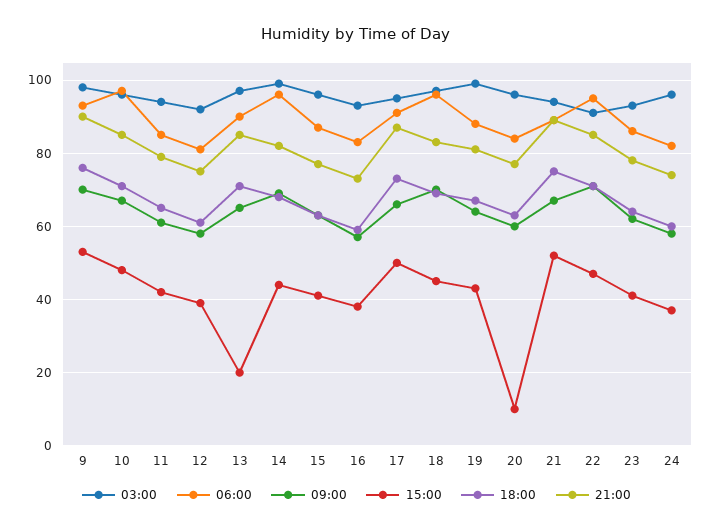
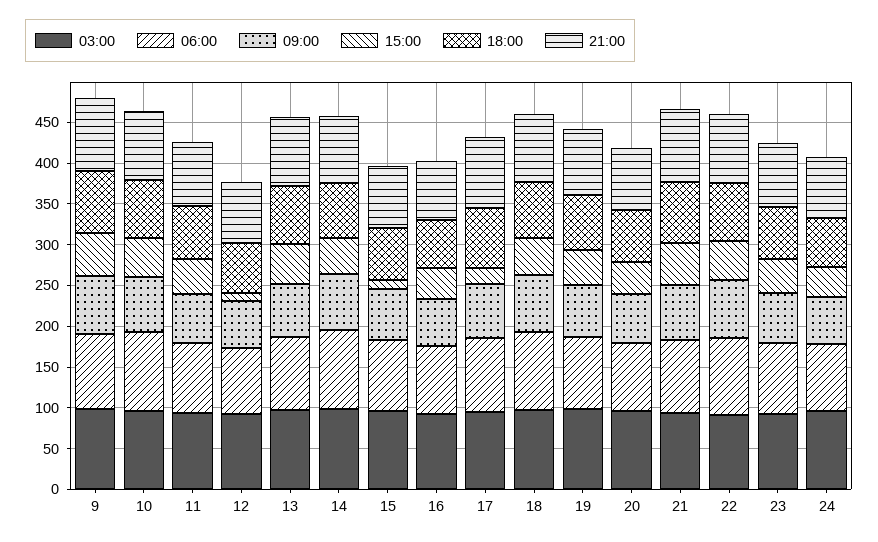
  {
    "03:00": {
      "9": 100,
      "10": 95,
      "11": 95,
      "12": 90,
      "13": 95,
      "14": 100,
      "15": 95,
      "16": 95,
      "17": 95,
      "18": 95,
      "19": 100,
      "20": 95,
      "21": 95,
      "22": 90,
      "23": 95,
      "24": 95
    },
    "06:00": {
      "9": 95,
      "10": 95,
      "11": 85,
      "12": 80,
      "13": 90,
      "14": 95,
      "15": 85,
      "16": 85,
      "17": 90,
      "18": 95,
      "19": 90,
      "20": 85,
      "21": 90,
      "22": 95,
      "23": 85,
      "24": 80
    },
    "09:00": {
      "9": 70,
      "10": 65,
      "11": 60,
      "12": 60,
      "13": 65,
      "14": 70,
      "15": 65,
      "16": 55,
      "17": 65,
      "18": 70,
      "19": 65,
      "20": 60,
      "21": 65,
      "22": 70,
      "23": 60,
      "24": 60
    },
    "15:00": {
      "9": 55,
      "10": 50,
      "11": 40,
-     "12": 40,
+     "12": 10,
-     "13": 20,
+     "13": 50,
      "14": 45,
-     "15": 40,
+     "15": 10,
      "16": 40,
-     "17": 50,
+     "17": 20,
      "18": 45,
      "19": 45,
-     "20": 10,
+     "20": 40,
      "21": 50,
      "22": 45,
      "23": 40,
      "24": 35
    },
    "18:00": {
      "9": 75,
      "10": 70,
      "11": 65,
      "12": 60,
      "13": 70,
      "14": 70,
      "15": 65,
      "16": 60,
      "17": 75,
      "18": 70,
      "19": 65,
      "20": 65,
      "21": 75,
      "22": 70,
      "23": 65,
      "24": 60
    },
    "21:00": {
      "9": 90,
      "10": 85,
      "11": 80,
      "12": 75,
      "13": 85,
      "14": 80,
      "15": 75,
      "16": 75,
      "17": 85,
      "18": 85,
      "19": 80,
      "20": 75,
      "21": 90,
      "22": 85,
      "23": 80,
      "24": 75
    }
  }

